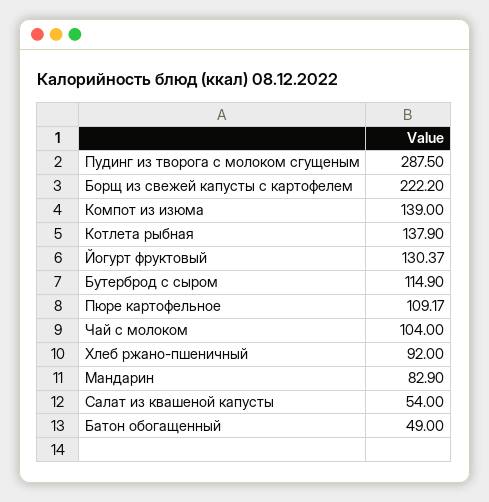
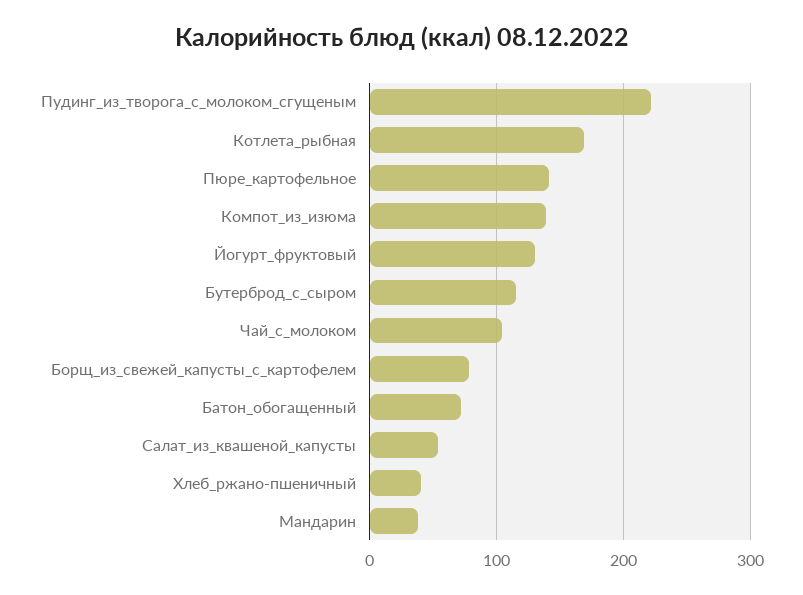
  {
-   "Пудинг из творога с молоком сгущеным": 287.5,
+   "Пудинг из творога с молоком сгущеным": 220,
-   "Борщ из свежей капусты с картофелем": 222.2,
+   "Борщ из свежей капусты с картофелем": 80,
    "Компот из изюма": 139,
-   "Котлета рыбная": 137.9,
+   "Котлета рыбная": 170,
    "Йогурт фруктовый": 130.37,
    "Бутерброд с сыром": 114.9,
-   "Пюре картофельное": 109.17,
+   "Пюре картофельное": 140,
    "Чай с молоком": 104,
-   "Хлеб ржано-пшеничный": 92,
+   "Хлеб ржано-пшеничный": 40,
-   "Мандарин": 82.9,
+   "Мандарин": 40,
    "Салат из квашеной капусты": 54,
-   "Батон обогащенный": 49
+   "Батон обогащенный": 70
  }

